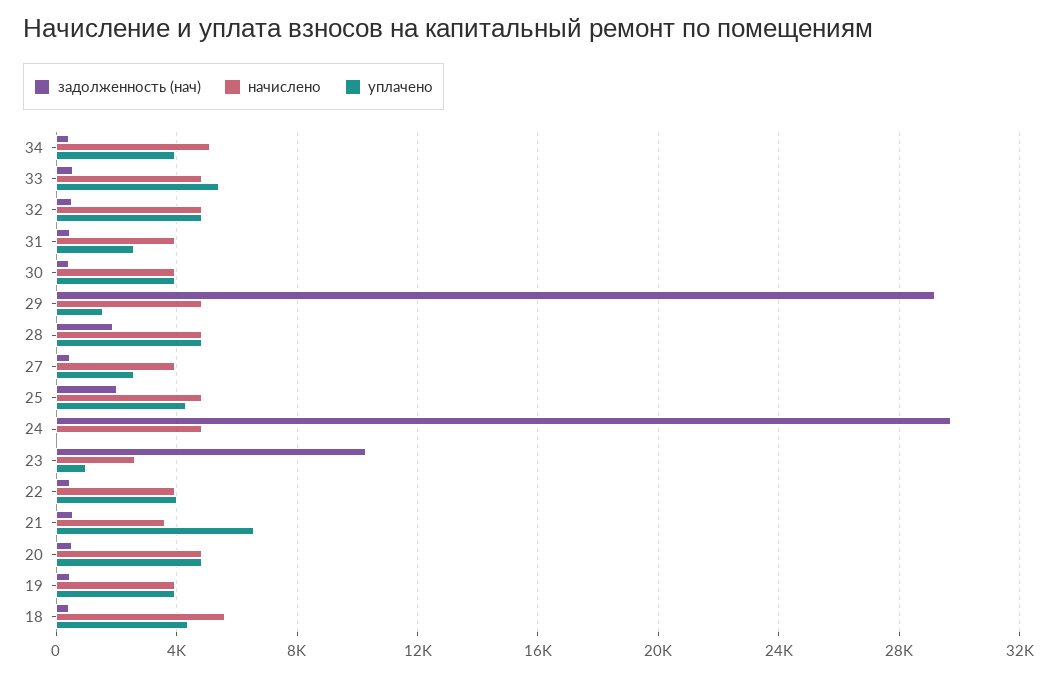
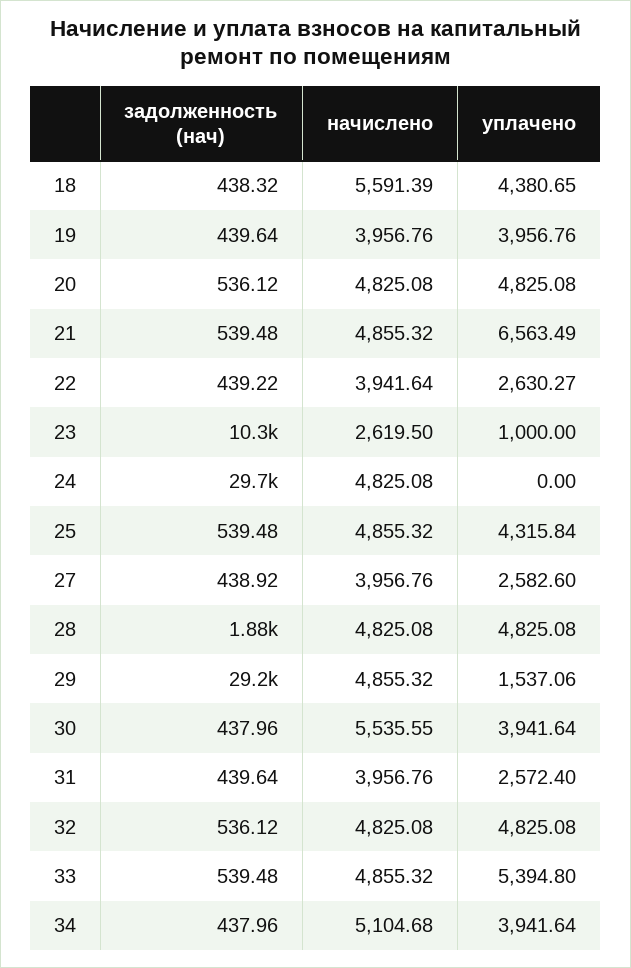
  {
    "задолженность (нач)": {
      "34": 437.96,
      "33": 539.48,
      "32": 536.12,
      "31": 439.64,
      "30": 437.96,
      "29": 29200,
      "28": 1880,
      "27": 438.92,
-     "25": 2000,
+     "25": 539.48,
      "24": 29700,
      "23": 10300,
      "22": 439.22,
      "21": 539.48,
      "20": 536.12,
      "19": 439.64,
      "18": 438.32
    },
    "начислено": {
      "34": 5104.68,
      "33": 4855.32,
      "32": 4825.08,
      "31": 3956.76,
-     "30": 4000,
+     "30": 5535.55,
      "29": 4855.32,
      "28": 4825.08,
      "27": 3956.76,
      "25": 4855.32,
      "24": 4825.08,
      "23": 2619.5,
      "22": 3941.64,
-     "21": 3500,
+     "21": 4855.32,
      "20": 4825.08,
      "19": 3956.76,
      "18": 5591.39
    },
    "уплачено": {
      "34": 3941.64,
      "33": 5394.8,
      "32": 4825.08,
      "31": 2572.4,
      "30": 3941.64,
      "29": 1537.06,
      "28": 4825.08,
      "27": 2582.6,
      "25": 4315.84,
      "24": 0,
      "23": 1000,
-     "22": 4000,
+     "22": 2630.27,
      "21": 6563.49,
      "20": 4825.08,
      "19": 3956.76,
      "18": 4380.65
    }
  }

